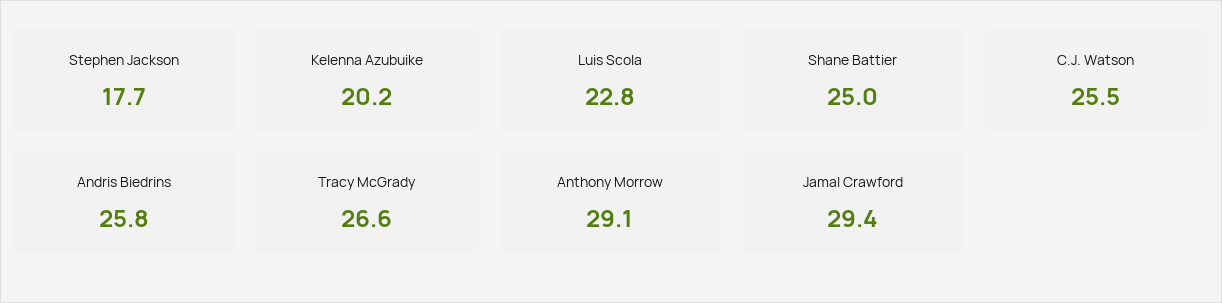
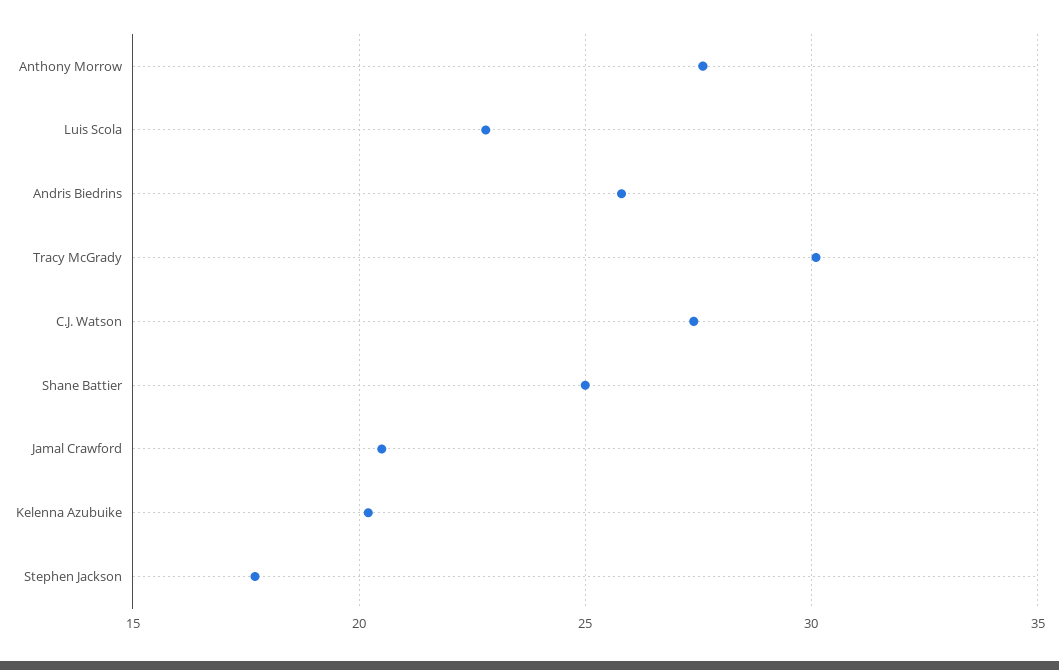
  {
    "Stephen Jackson": 17.7,
    "Kelenna Azubuike": 20.2,
    "Luis Scola": 22.8,
    "Shane Battier": 25,
-   "C.J. Watson": 25.5,
+   "C.J. Watson": 27.5,
    "Andris Biedrins": 25.8,
-   "Tracy McGrady": 26.6,
+   "Tracy McGrady": 30,
-   "Anthony Morrow": 29.1,
+   "Anthony Morrow": 27.5,
-   "Jamal Crawford": 29.4
+   "Jamal Crawford": 20.5
  }

